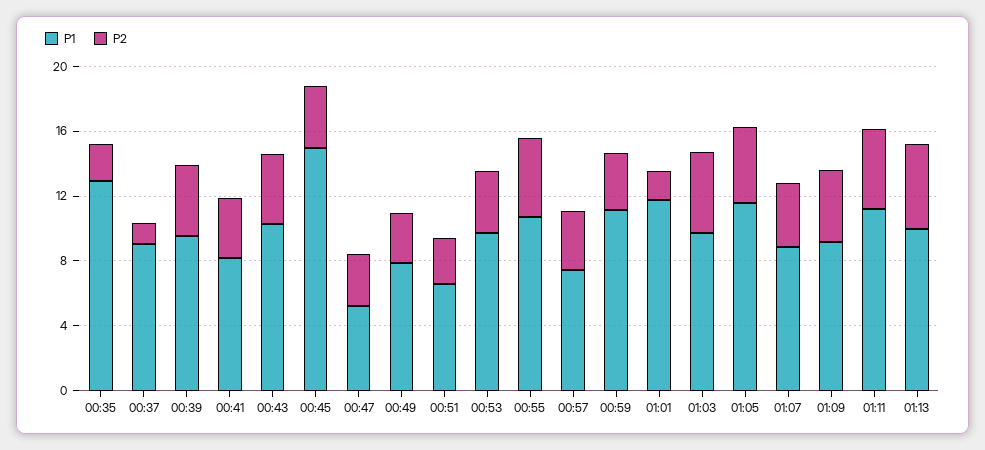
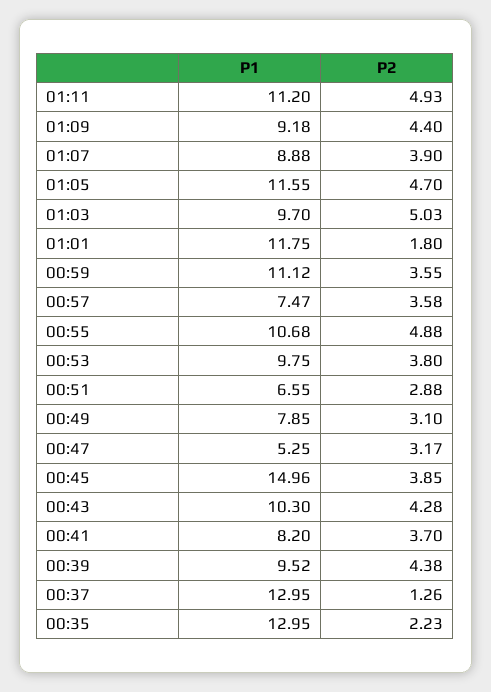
  {
    "P1": {
      "00:35": 12.95,
-     "00:37": 9,
+     "00:37": 12.95,
      "00:39": 9.52,
      "00:41": 8.2,
      "00:43": 10.3,
      "00:45": 14.96,
      "00:47": 5.25,
      "00:49": 7.85,
      "00:51": 6.55,
      "00:53": 9.75,
      "00:55": 10.68,
      "00:57": 7.47,
      "00:59": 11.12,
      "01:01": 11.75,
      "01:03": 9.7,
      "01:05": 11.55,
      "01:07": 8.88,
      "01:09": 9.18,
-     "01:11": 11.2,
+     "01:11": 11.2
-     "01:13": 10
    },
    "P2": {
      "00:35": 2.23,
      "00:37": 1.26,
      "00:39": 4.38,
      "00:41": 3.7,
      "00:43": 4.28,
      "00:45": 3.85,
      "00:47": 3.17,
      "00:49": 3.1,
      "00:51": 2.88,
      "00:53": 3.8,
      "00:55": 4.88,
      "00:57": 3.58,
      "00:59": 3.55,
      "01:01": 1.8,
      "01:03": 5.03,
      "01:05": 4.7,
      "01:07": 3.9,
      "01:09": 4.4,
-     "01:11": 4.93,
+     "01:11": 4.93
-     "01:13": 5
    }
  }

